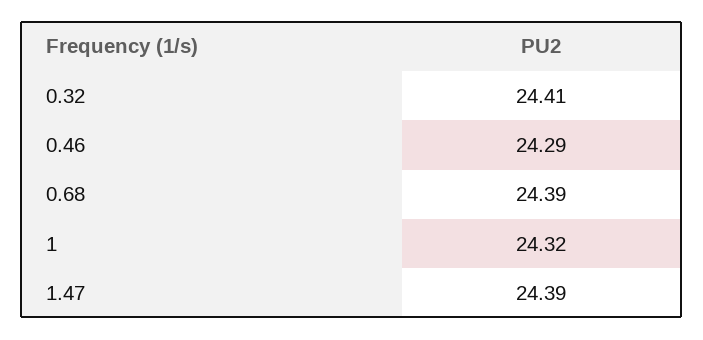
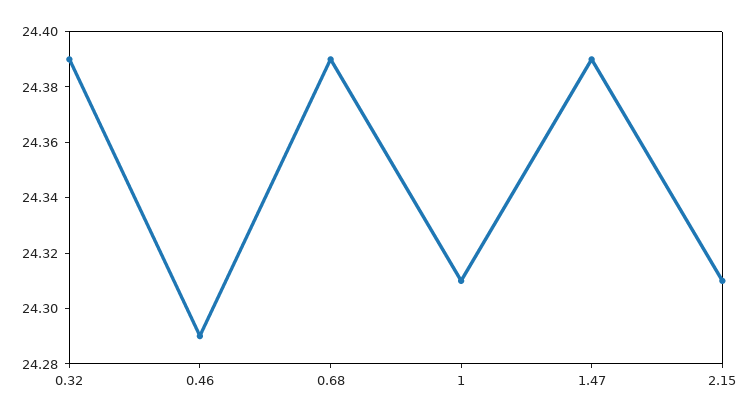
  {
-   "0.32": 24.41,
+   "0.32": 24.39,
    "0.46": 24.29,
    "0.68": 24.39,
-   "1": 24.32,
+   "1": 24.31,
-   "1.47": 24.39
+   "1.47": 24.39,
+   "2.15": 24.31
  }

